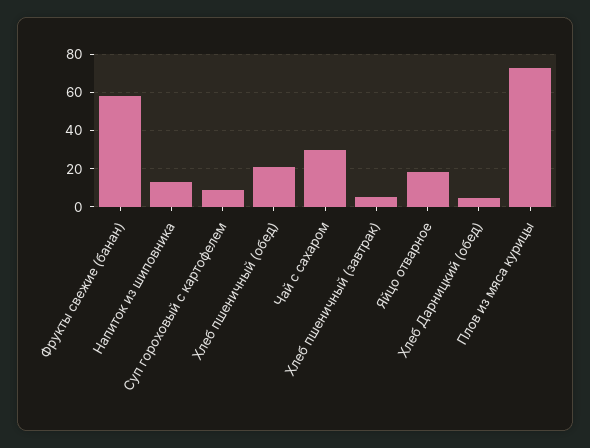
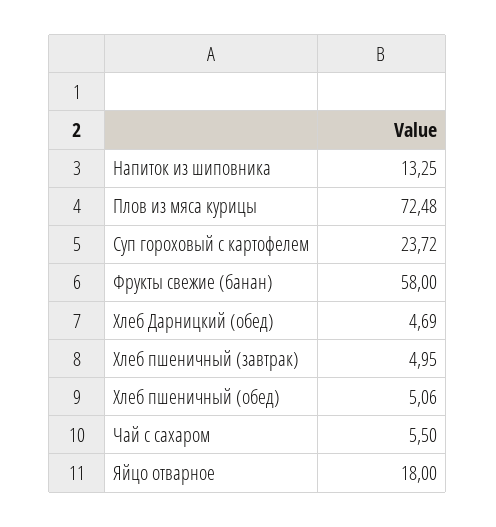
  {
    "Фрукты свежие (банан)": 58,
    "Напиток из шиповника": 13.25,
-   "Суп гороховый с картофелем": 10,
+   "Суп гороховый с картофелем": 23.72,
-   "Хлеб пшеничный (обед)": 20,
+   "Хлеб пшеничный (обед)": 5.06,
-   "Чай с сахаром": 30,
+   "Чай с сахаром": 5.5,
    "Хлеб пшеничный (завтрак)": 4.95,
    "Яйцо отварное": 18,
    "Хлеб Дарницкий (обед)": 4.69,
    "Плов из мяса курицы": 72.48
  }

